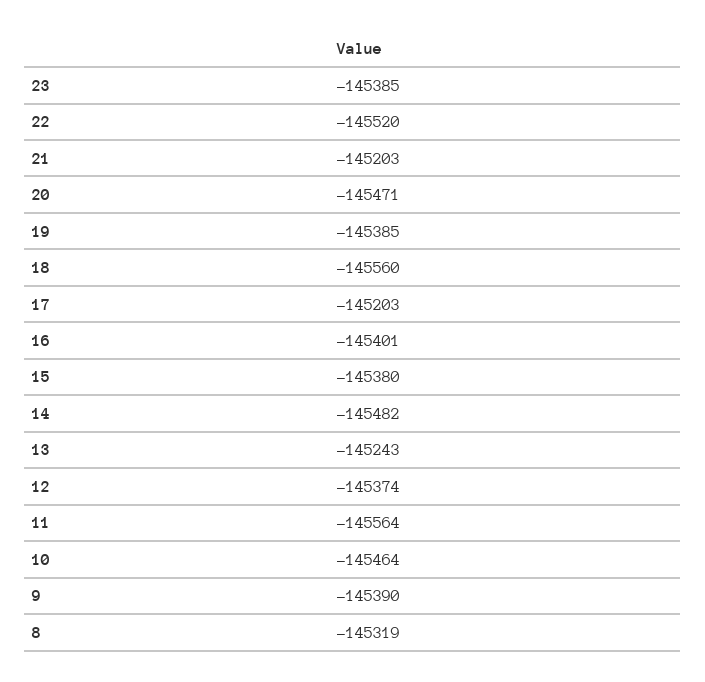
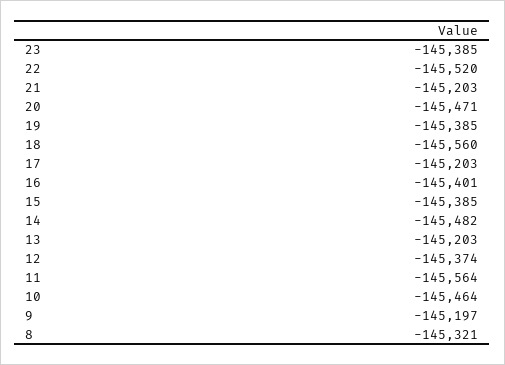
  {
    "23": -145385,
    "22": -145520,
    "21": -145203,
    "20": -145471,
    "19": -145385,
    "18": -145560,
    "17": -145203,
    "16": -145401,
-   "15": -145380,
+   "15": -145385,
    "14": -145482,
-   "13": -145243,
+   "13": -145203,
    "12": -145374,
    "11": -145564,
    "10": -145464,
-   "9": -145390,
+   "9": -145197,
-   "8": -145319
+   "8": -145321
  }

